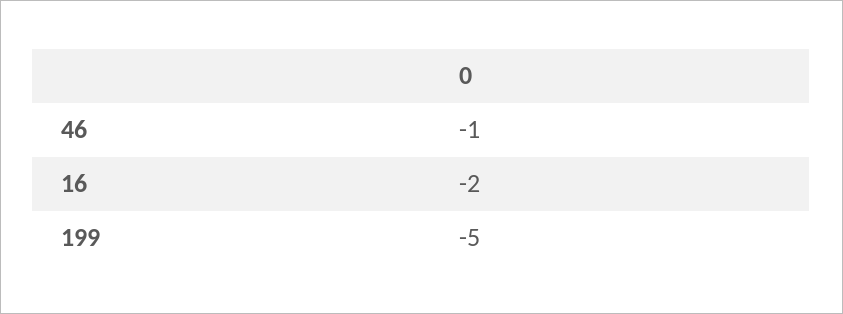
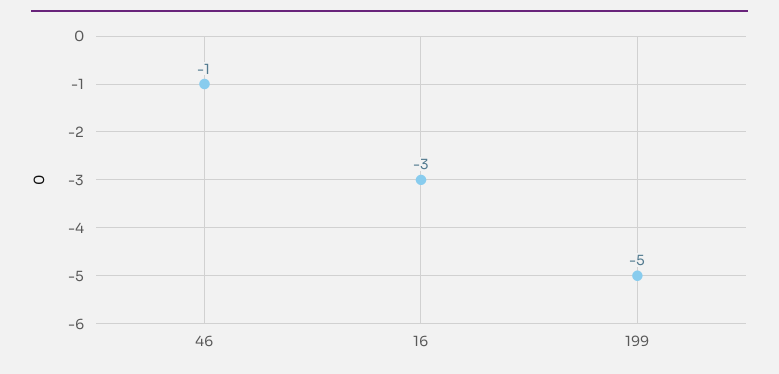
  {
    "46": -1,
-   "16": -2,
+   "16": -3,
    "199": -5
  }

